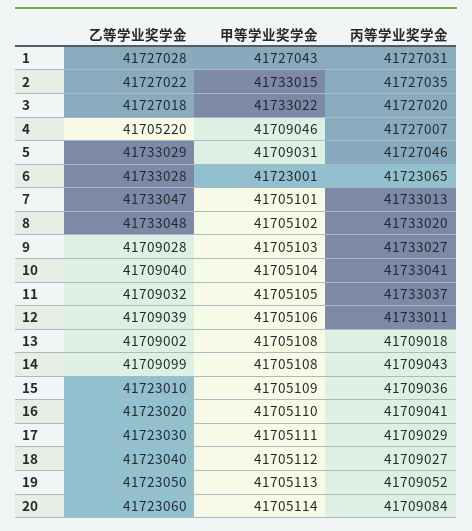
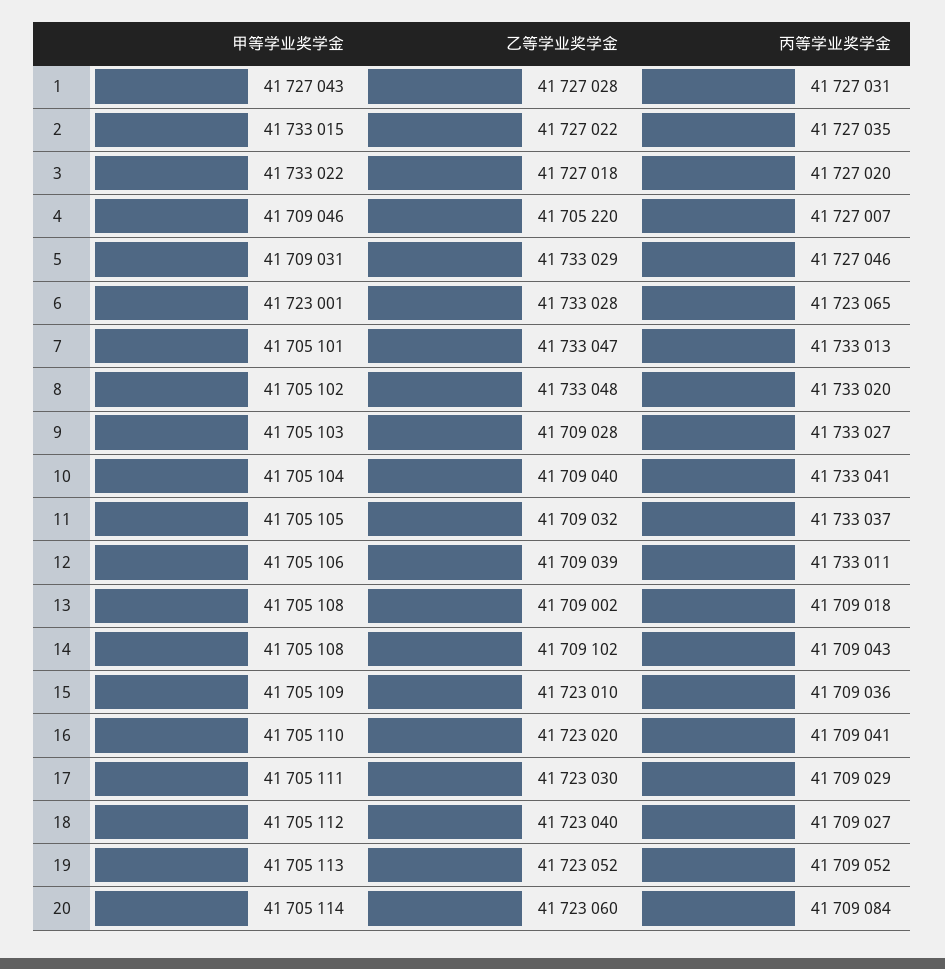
  {
    "乙等学业奖学金": {
      "1": 41727028,
      "2": 41727022,
      "3": 41727018,
      "4": 41705220,
      "5": 41733029,
      "6": 41733028,
      "7": 41733047,
      "8": 41733048,
      "9": 41709028,
      "10": 41709040,
      "11": 41709032,
      "12": 41709039,
      "13": 41709002,
-     "14": 41709099,
+     "14": 41709102,
      "15": 41723010,
      "16": 41723020,
      "17": 41723030,
      "18": 41723040,
-     "19": 41723050,
+     "19": 41723052,
      "20": 41723060
    },
    "甲等学业奖学金": {
      "1": 41727043,
      "2": 41733015,
      "3": 41733022,
      "4": 41709046,
      "5": 41709031,
      "6": 41723001,
      "7": 41705101,
      "8": 41705102,
      "9": 41705103,
      "10": 41705104,
      "11": 41705105,
      "12": 41705106,
      "13": 41705108,
      "14": 41705108,
      "15": 41705109,
      "16": 41705110,
      "17": 41705111,
      "18": 41705112,
      "19": 41705113,
      "20": 41705114
    },
    "丙等学业奖学金": {
      "1": 41727031,
      "2": 41727035,
      "3": 41727020,
      "4": 41727007,
      "5": 41727046,
      "6": 41723065,
      "7": 41733013,
      "8": 41733020,
      "9": 41733027,
      "10": 41733041,
      "11": 41733037,
      "12": 41733011,
      "13": 41709018,
      "14": 41709043,
      "15": 41709036,
      "16": 41709041,
      "17": 41709029,
      "18": 41709027,
      "19": 41709052,
      "20": 41709084
    }
  }

